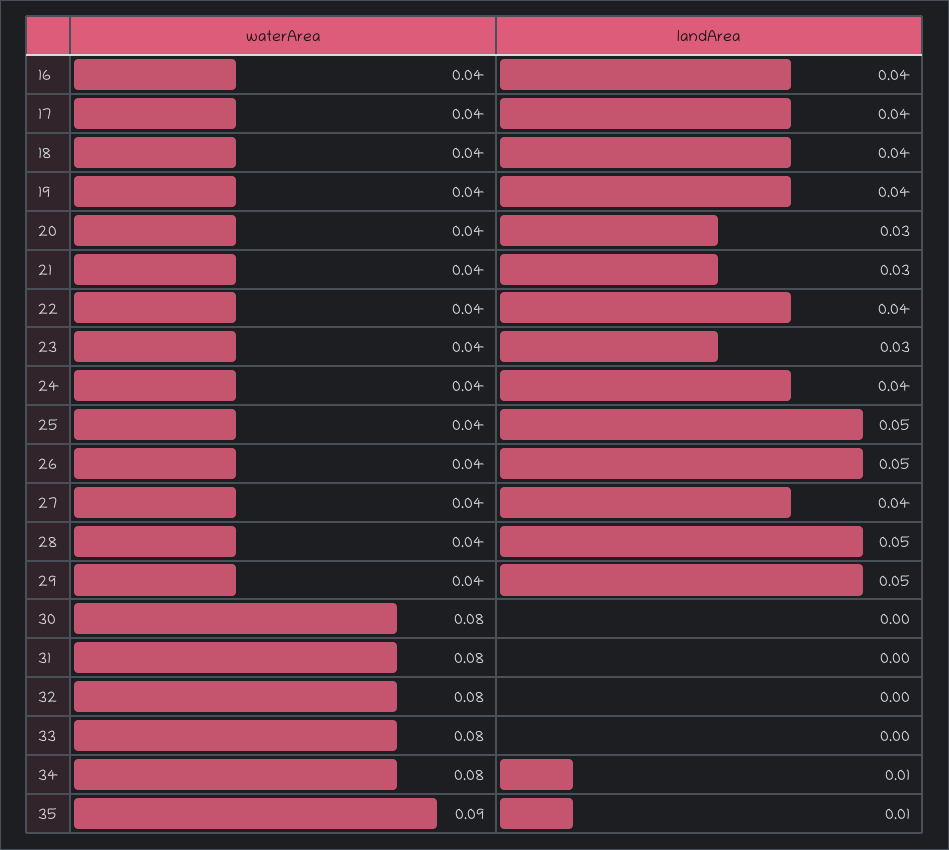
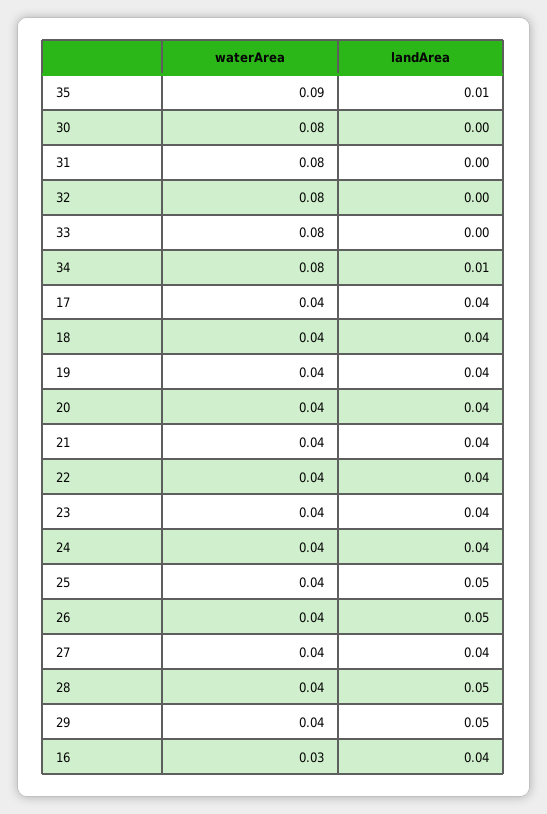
  {
    "waterArea": {
-     "16": 0.04,
+     "16": 0.03,
      "17": 0.04,
      "18": 0.04,
      "19": 0.04,
      "20": 0.04,
      "21": 0.04,
      "22": 0.04,
      "23": 0.04,
      "24": 0.04,
      "25": 0.04,
      "26": 0.04,
      "27": 0.04,
      "28": 0.04,
      "29": 0.04,
      "30": 0.08,
      "31": 0.08,
      "32": 0.08,
      "33": 0.08,
      "34": 0.08,
      "35": 0.09
    },
    "landArea": {
      "16": 0.04,
      "17": 0.04,
      "18": 0.04,
      "19": 0.04,
-     "20": 0.03,
+     "20": 0.04,
-     "21": 0.03,
+     "21": 0.04,
      "22": 0.04,
-     "23": 0.03,
+     "23": 0.04,
      "24": 0.04,
      "25": 0.05,
      "26": 0.05,
      "27": 0.04,
      "28": 0.05,
      "29": 0.05,
      "30": 0,
      "31": 0,
      "32": 0,
      "33": 0,
      "34": 0.01,
      "35": 0.01
    }
  }

